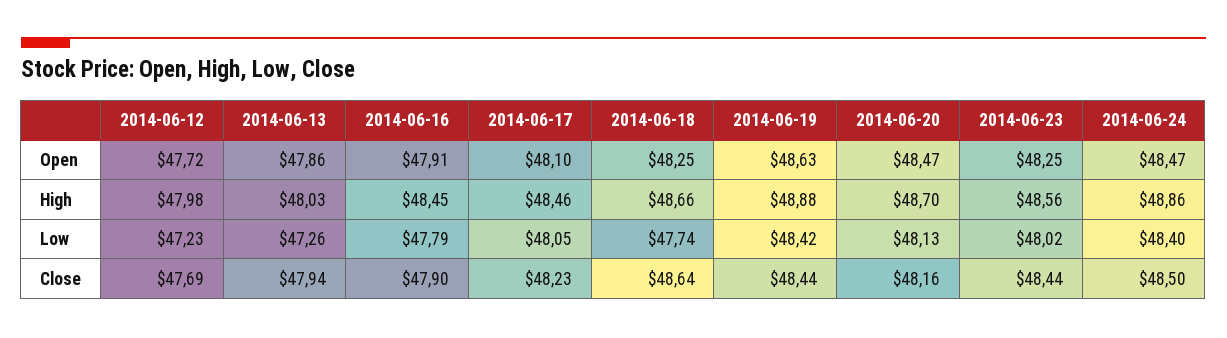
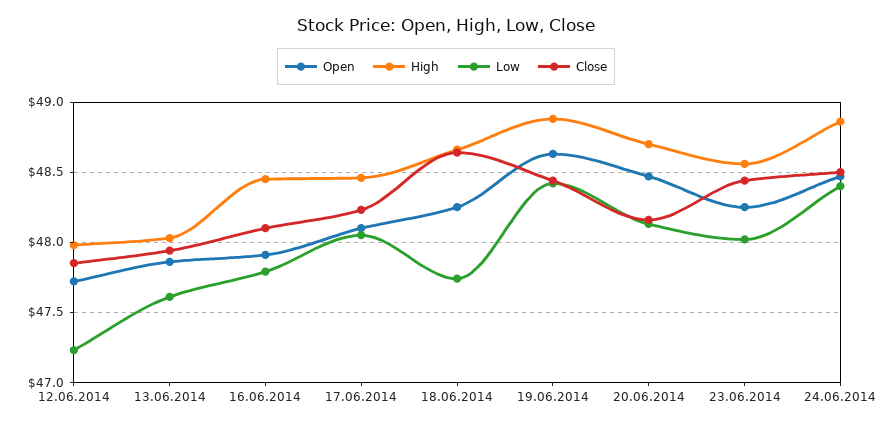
  {
    "Open": {
      "2014-06-12": 47.72,
      "2014-06-13": 47.86,
      "2014-06-16": 47.91,
      "2014-06-17": 48.1,
      "2014-06-18": 48.25,
      "2014-06-19": 48.63,
      "2014-06-20": 48.47,
      "2014-06-23": 48.25,
      "2014-06-24": 48.47
    },
    "High": {
      "2014-06-12": 47.98,
      "2014-06-13": 48.03,
      "2014-06-16": 48.45,
      "2014-06-17": 48.46,
      "2014-06-18": 48.66,
      "2014-06-19": 48.88,
      "2014-06-20": 48.7,
      "2014-06-23": 48.56,
      "2014-06-24": 48.86
    },
    "Low": {
      "2014-06-12": 47.23,
-     "2014-06-13": 47.26,
+     "2014-06-13": 47.6,
      "2014-06-16": 47.79,
      "2014-06-17": 48.05,
      "2014-06-18": 47.74,
      "2014-06-19": 48.42,
      "2014-06-20": 48.13,
      "2014-06-23": 48.02,
      "2014-06-24": 48.4
    },
    "Close": {
-     "2014-06-12": 47.69,
+     "2014-06-12": 47.85,
      "2014-06-13": 47.94,
-     "2014-06-16": 47.9,
+     "2014-06-16": 48.1,
      "2014-06-17": 48.23,
      "2014-06-18": 48.64,
      "2014-06-19": 48.44,
      "2014-06-20": 48.16,
      "2014-06-23": 48.44,
      "2014-06-24": 48.5
    }
  }

